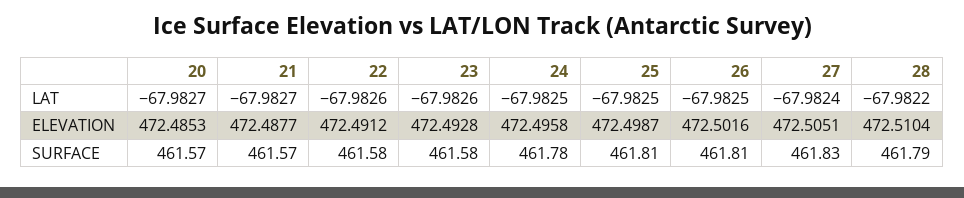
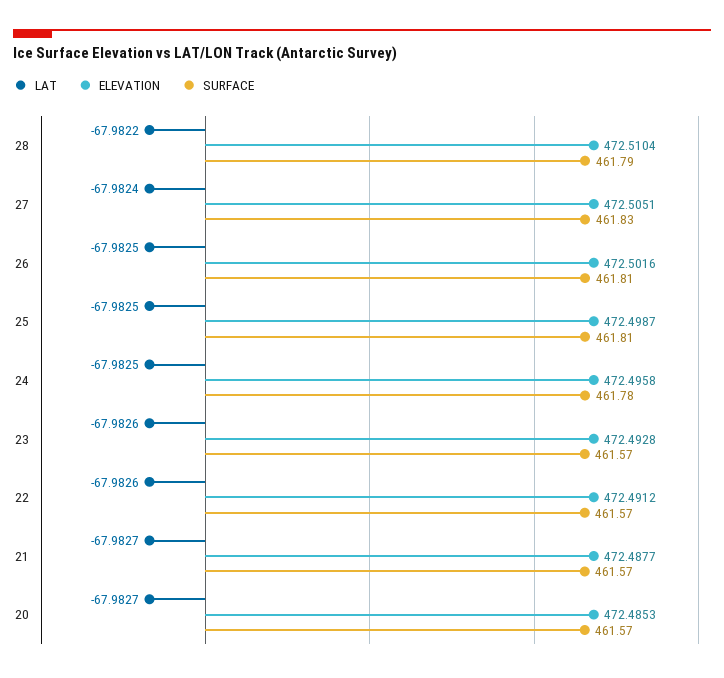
  {
    "LAT": {
      "20": -67.9827,
      "21": -67.9827,
      "22": -67.9826,
      "23": -67.9826,
      "24": -67.9825,
      "25": -67.9825,
      "26": -67.9825,
      "27": -67.9824,
      "28": -67.9822
    },
    "ELEVATION": {
      "20": 472.4853,
      "21": 472.4877,
      "22": 472.4912,
      "23": 472.4928,
      "24": 472.4958,
      "25": 472.4987,
      "26": 472.5016,
      "27": 472.5051,
      "28": 472.5104
    },
    "SURFACE": {
      "20": 461.57,
      "21": 461.57,
-     "22": 461.58,
+     "22": 461.57,
-     "23": 461.58,
+     "23": 461.57,
      "24": 461.78,
      "25": 461.81,
      "26": 461.81,
      "27": 461.83,
      "28": 461.79
    }
  }

